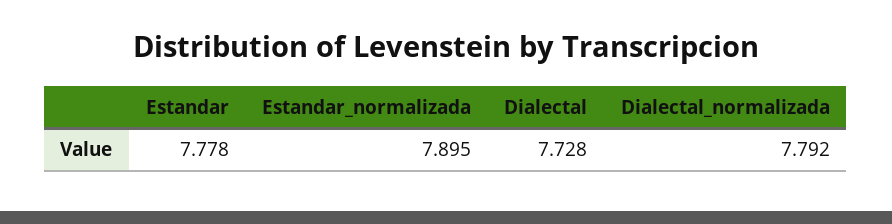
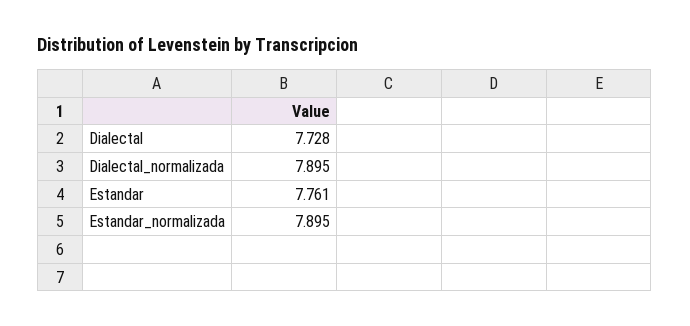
  {
-   "Estandar": 7.778,
+   "Estandar": 7.761,
    "Estandar_normalizada": 7.895,
    "Dialectal": 7.728,
-   "Dialectal_normalizada": 7.792
+   "Dialectal_normalizada": 7.895
  }

